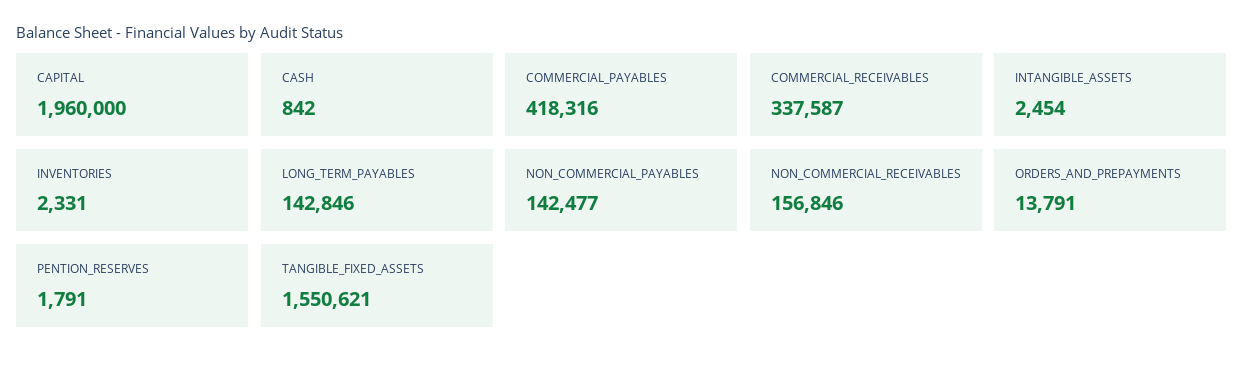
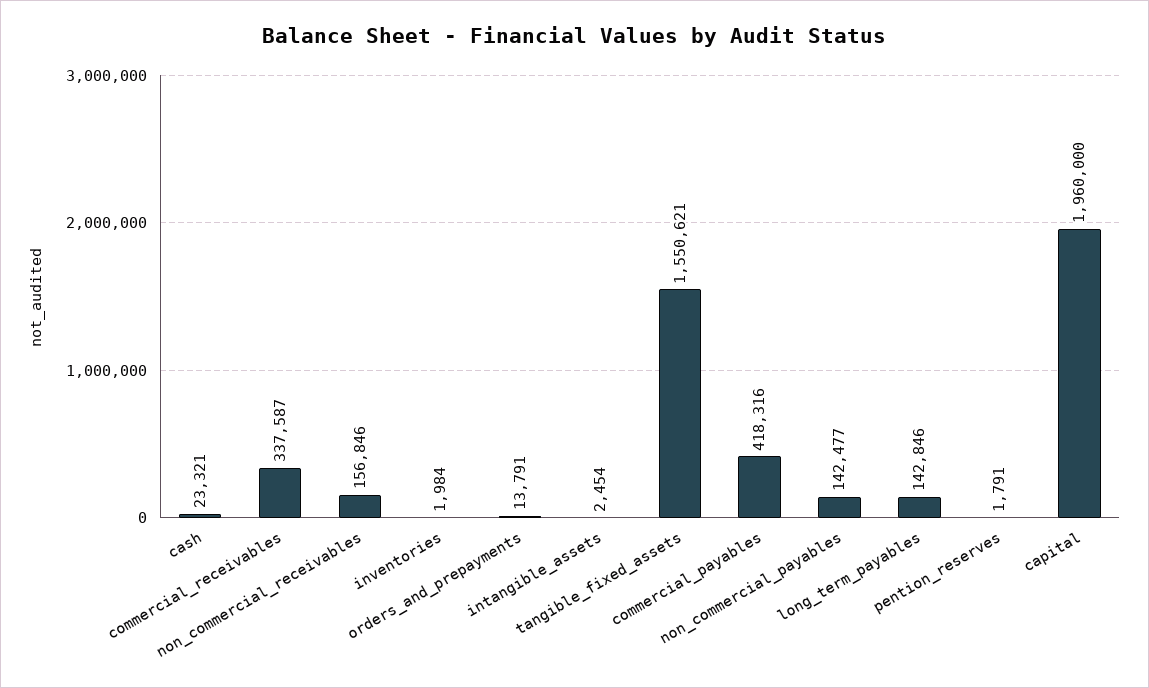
  {
    "CAPITAL": 1960000,
-   "CASH": 842,
+   "CASH": 23321,
    "COMMERCIAL_PAYABLES": 418316,
    "COMMERCIAL_RECEIVABLES": 337587,
    "INTANGIBLE_ASSETS": 2454,
-   "INVENTORIES": 2331,
+   "INVENTORIES": 1984,
    "LONG_TERM_PAYABLES": 142846,
    "NON_COMMERCIAL_PAYABLES": 142477,
    "NON_COMMERCIAL_RECEIVABLES": 156846,
    "ORDERS_AND_PREPAYMENTS": 13791,
    "PENTION_RESERVES": 1791,
    "TANGIBLE_FIXED_ASSETS": 1550621
  }

